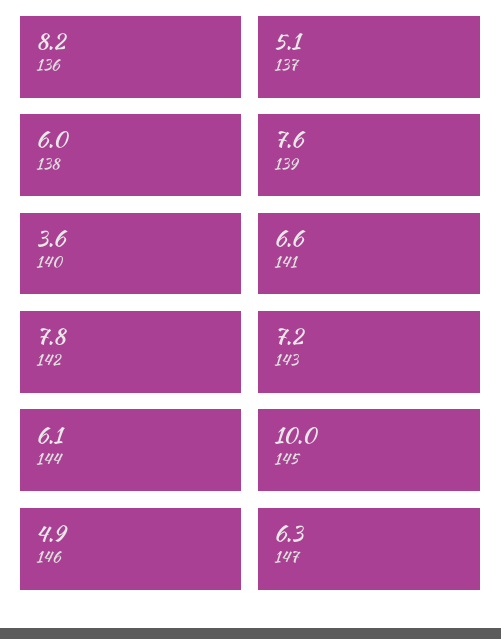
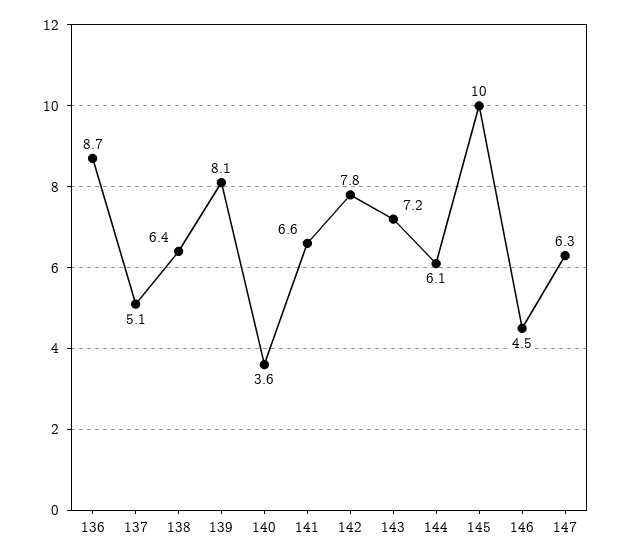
  {
-   "136": 8.2,
+   "136": 8.7,
    "137": 5.1,
-   "138": 6,
+   "138": 6.4,
-   "139": 7.6,
+   "139": 8.1,
    "140": 3.6,
    "141": 6.6,
    "142": 7.8,
    "143": 7.2,
    "144": 6.1,
    "145": 10,
-   "146": 4.9,
+   "146": 4.5,
    "147": 6.3
  }

